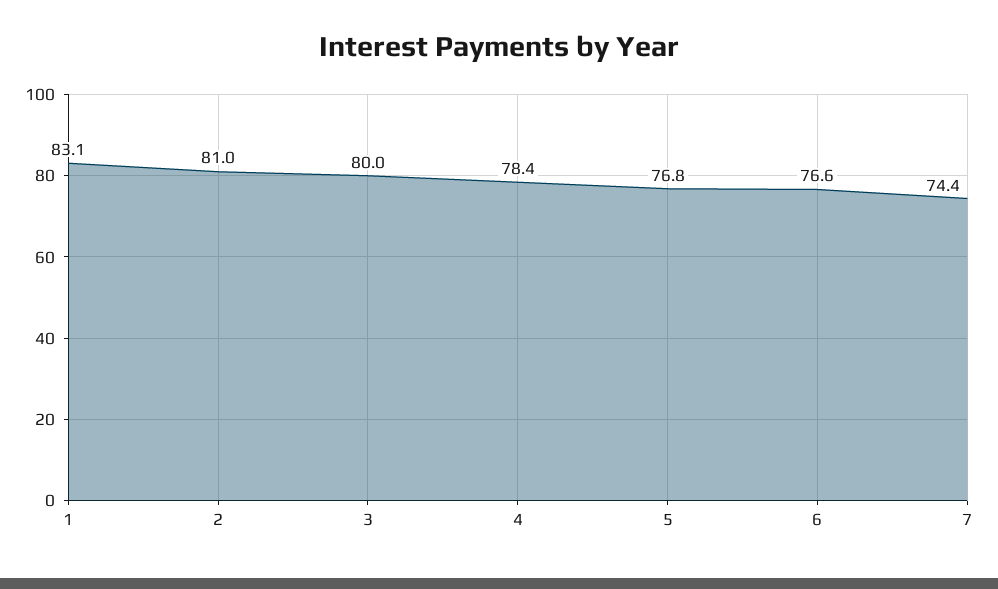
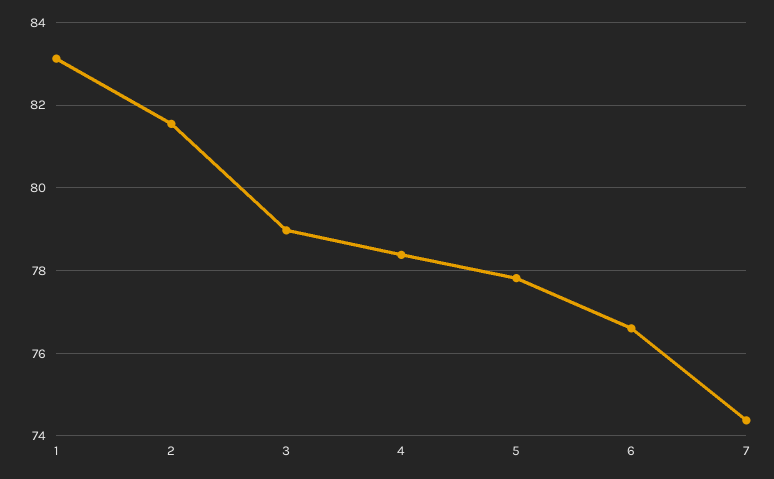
  {
    "1": 83.1,
-   "2": 81,
+   "2": 81.6,
-   "3": 80,
+   "3": 79,
    "4": 78.4,
-   "5": 76.8,
+   "5": 77.8,
    "6": 76.6,
    "7": 74.4
  }

